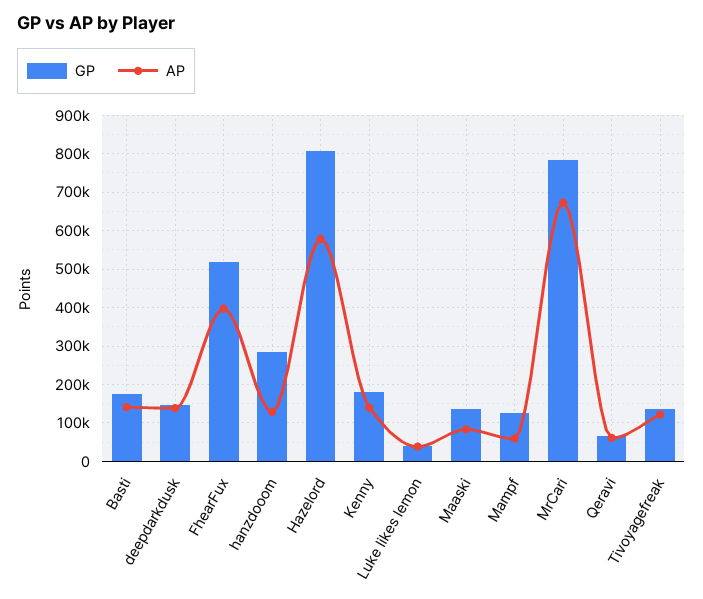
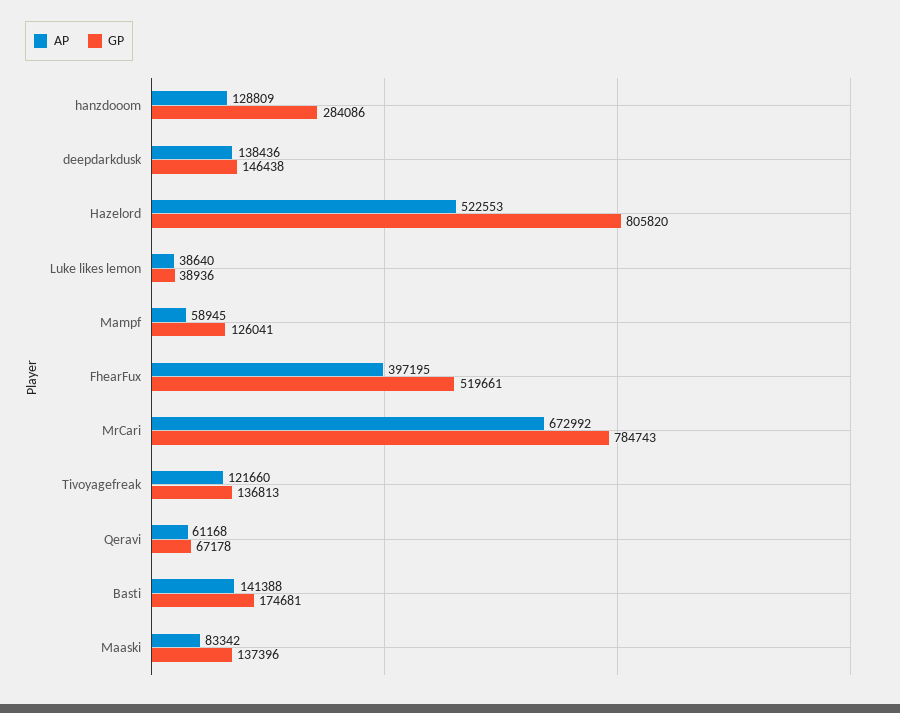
  {
    "GP": {
      "Basti": 174681,
      "deepdarkdusk": 146438,
      "FhearFux": 519661,
      "hanzdooom": 284086,
      "Hazelord": 805820,
-     "Kenny": 180000,
      "Luke likes lemon": 38936,
      "Maaski": 137396,
      "Mampf": 126041,
      "MrCari": 784743,
      "Qeravi": 67178,
      "Tivoyagefreak": 136813
    },
    "AP": {
      "Basti": 141388,
      "deepdarkdusk": 138436,
      "FhearFux": 397195,
      "hanzdooom": 128809,
-     "Hazelord": 580000,
+     "Hazelord": 522553,
-     "Kenny": 140000,
      "Luke likes lemon": 38640,
      "Maaski": 83342,
      "Mampf": 58945,
      "MrCari": 672992,
      "Qeravi": 61168,
      "Tivoyagefreak": 121660
    }
  }

